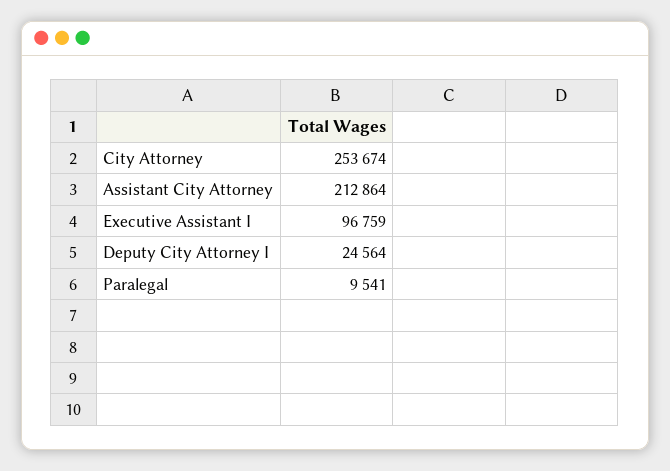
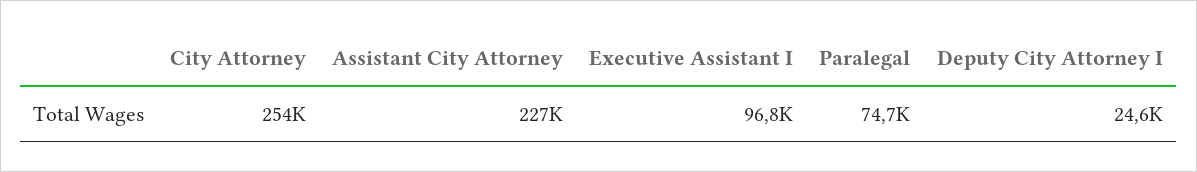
  {
    "City Attorney": 253674,
-   "Assistant City Attorney": 212864,
+   "Assistant City Attorney": 227000,
    "Executive Assistant I": 96759,
    "Deputy City Attorney I": 24564,
-   "Paralegal": 9541
+   "Paralegal": 74700
  }

